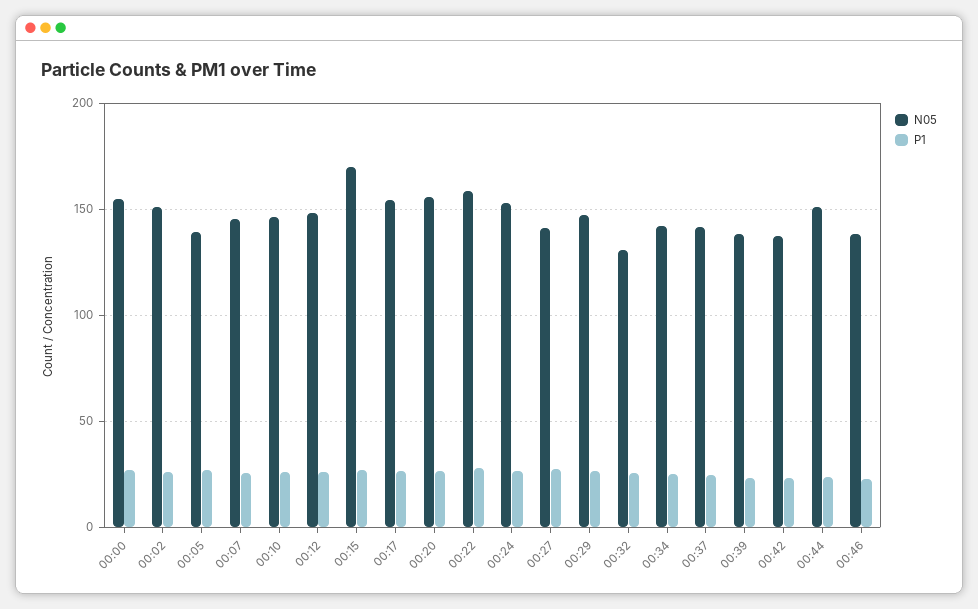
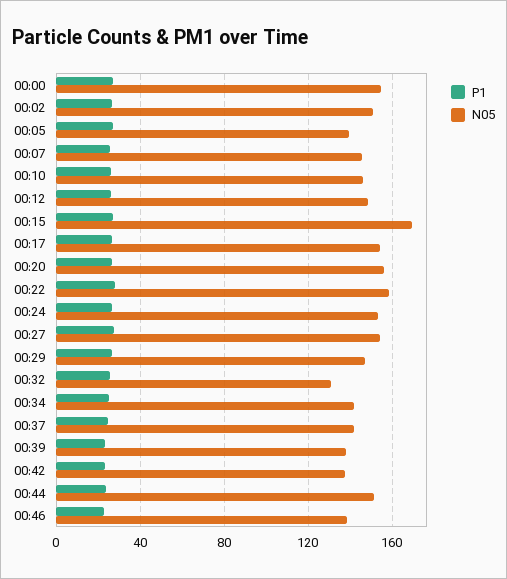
  {
    "N05": {
      "00:00": 155,
      "00:02": 150,
      "00:05": 140,
      "00:07": 145,
      "00:10": 145,
      "00:12": 150,
      "00:15": 170,
      "00:17": 155,
      "00:20": 155,
      "00:22": 160,
      "00:24": 155,
-     "00:27": 140,
+     "00:27": 155,
      "00:29": 145,
      "00:32": 130,
      "00:34": 140,
      "00:37": 140,
      "00:39": 140,
      "00:42": 135,
      "00:44": 150,
      "00:46": 140
    },
    "P1": {
      "00:00": 25,
      "00:02": 25,
      "00:05": 25,
      "00:07": 25,
      "00:10": 25,
      "00:12": 25,
      "00:15": 25,
      "00:17": 25,
      "00:20": 25,
      "00:22": 30,
      "00:24": 25,
      "00:27": 30,
      "00:29": 25,
      "00:32": 25,
      "00:34": 25,
      "00:37": 25,
      "00:39": 25,
      "00:42": 25,
      "00:44": 25,
      "00:46": 25
    }
  }

